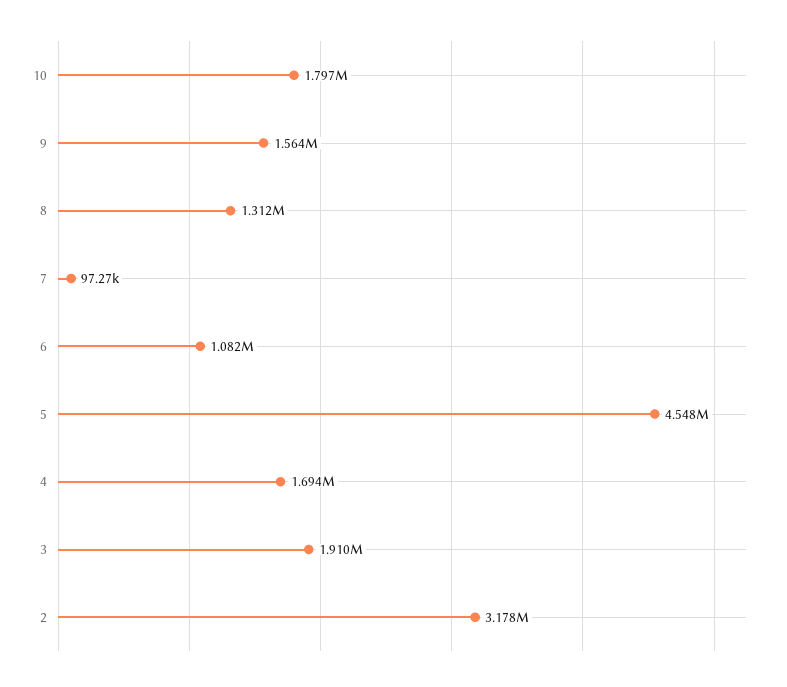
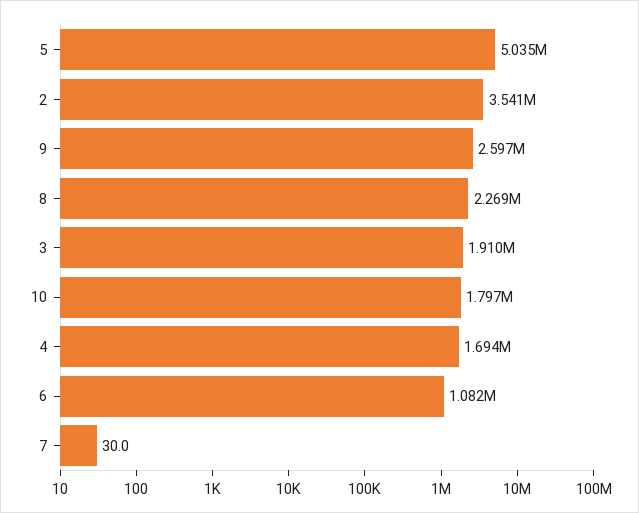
  {
    "10": 1797000,
-   "9": 1564000,
+   "9": 2597000,
-   "8": 1312000,
+   "8": 2269000,
-   "7": 97270,
+   "7": 30,
    "6": 1082000,
-   "5": 4548000,
+   "5": 5035000,
    "4": 1694000,
    "3": 1910000,
-   "2": 3178000
+   "2": 3541000
  }

